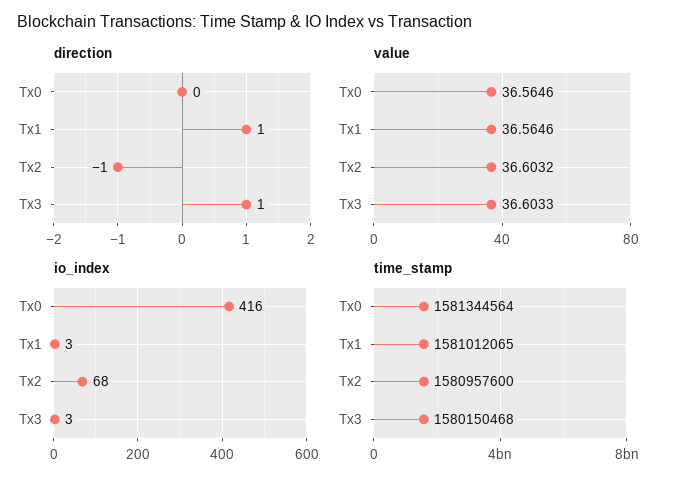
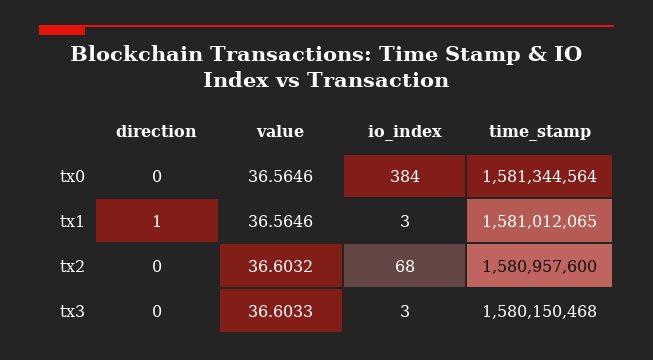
  {
    "direction": {
      "Tx0": 0,
      "Tx1": 1,
-     "Tx2": -1,
+     "Tx2": 0,
-     "Tx3": 1
+     "Tx3": 0
    },
    "value": {
      "Tx0": 36.5646,
      "Tx1": 36.5646,
      "Tx2": 36.6032,
      "Tx3": 36.6033
    },
    "io_index": {
-     "Tx0": 416,
+     "Tx0": 384,
      "Tx1": 3,
      "Tx2": 68,
      "Tx3": 3
    },
    "time_stamp": {
      "Tx0": 1581344564,
      "Tx1": 1581012065,
      "Tx2": 1580957600,
      "Tx3": 1580150468
    }
  }

